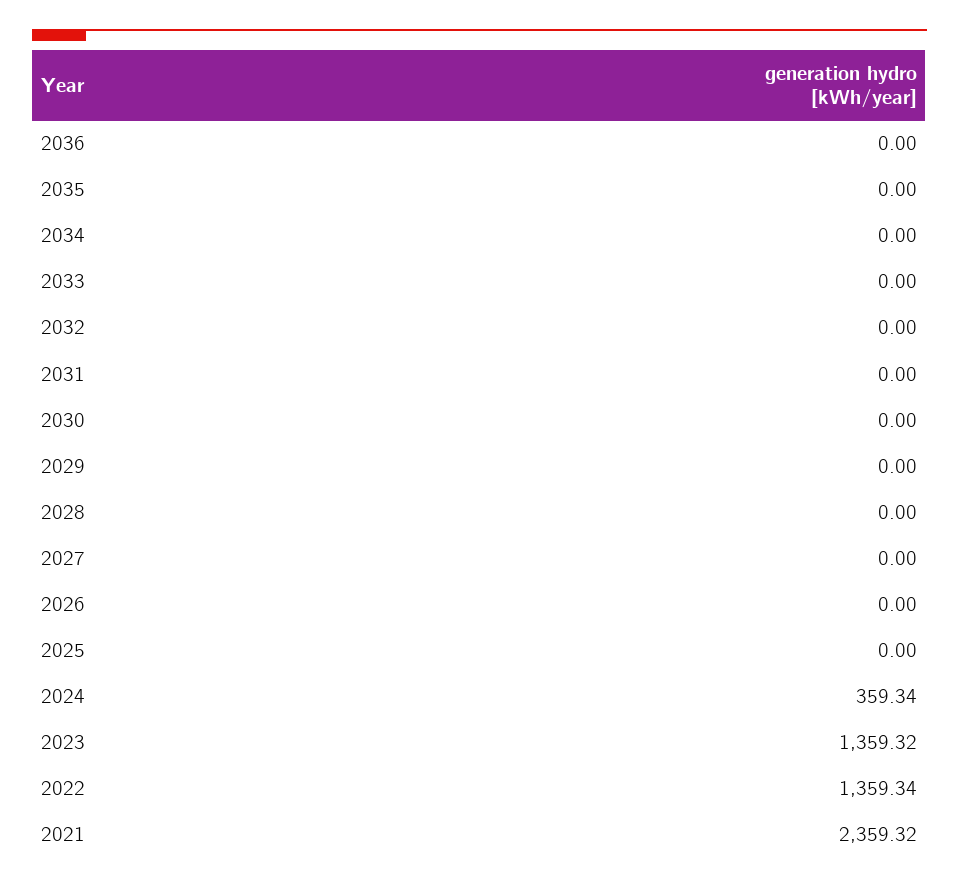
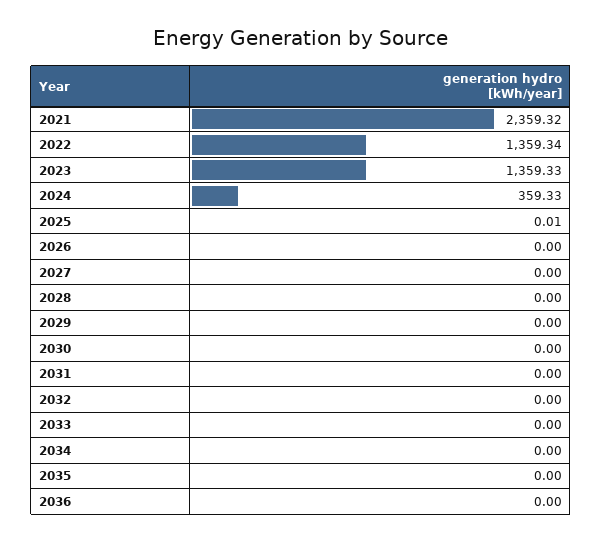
  {
    "2036": 0,
    "2035": 0,
    "2034": 0,
    "2033": 0,
    "2032": 0,
    "2031": 0,
    "2030": 0,
    "2029": 0,
    "2028": 0,
    "2027": 0,
    "2026": 0,
-   "2025": 0,
+   "2025": 0.01,
-   "2024": 359.34,
+   "2024": 359.33,
-   "2023": 1359.32,
+   "2023": 1359.33,
    "2022": 1359.34,
    "2021": 2359.32
  }

